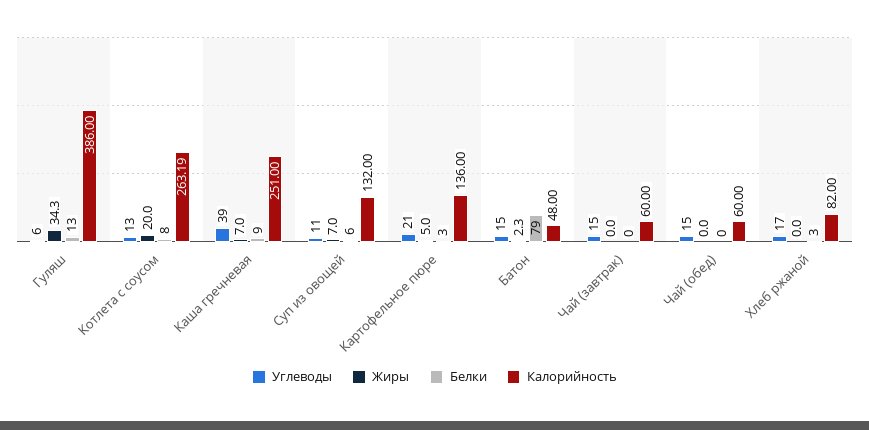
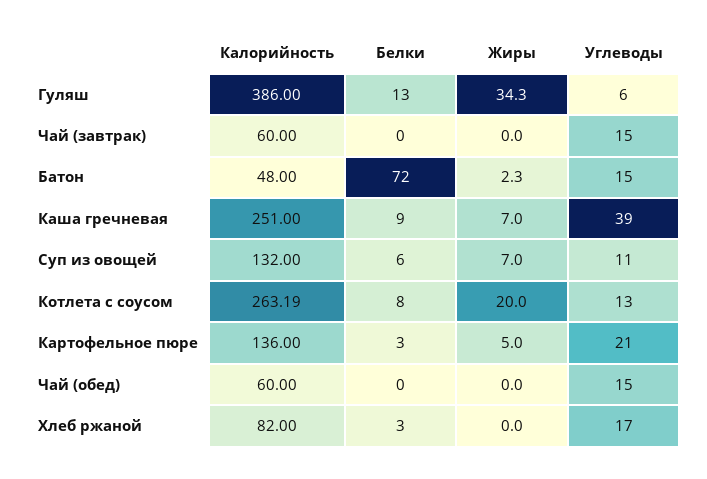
  {
    "Углеводы": {
      "Гуляш": 6,
      "Котлета с соусом": 13,
      "Каша гречневая": 39,
      "Суп из овощей": 11,
      "Картофельное пюре": 21,
      "Батон": 15,
      "Чай (завтрак)": 15,
      "Чай (обед)": 15,
      "Хлеб ржаной": 17
    },
    "Жиры": {
      "Гуляш": 34.3,
      "Котлета с соусом": 20,
      "Каша гречневая": 7,
      "Суп из овощей": 7,
      "Картофельное пюре": 5,
      "Батон": 2.3,
      "Чай (завтрак)": 0,
      "Чай (обед)": 0,
      "Хлеб ржаной": 0
    },
    "Белки": {
      "Гуляш": 13,
      "Котлета с соусом": 8,
      "Каша гречневая": 9,
      "Суп из овощей": 6,
      "Картофельное пюре": 3,
-     "Батон": 79,
+     "Батон": 72,
      "Чай (завтрак)": 0,
      "Чай (обед)": 0,
      "Хлеб ржаной": 3
    },
    "Калорийность": {
      "Гуляш": 386,
      "Котлета с соусом": 263.19,
      "Каша гречневая": 251,
      "Суп из овощей": 132,
      "Картофельное пюре": 136,
      "Батон": 48,
      "Чай (завтрак)": 60,
      "Чай (обед)": 60,
      "Хлеб ржаной": 82
    }
  }

